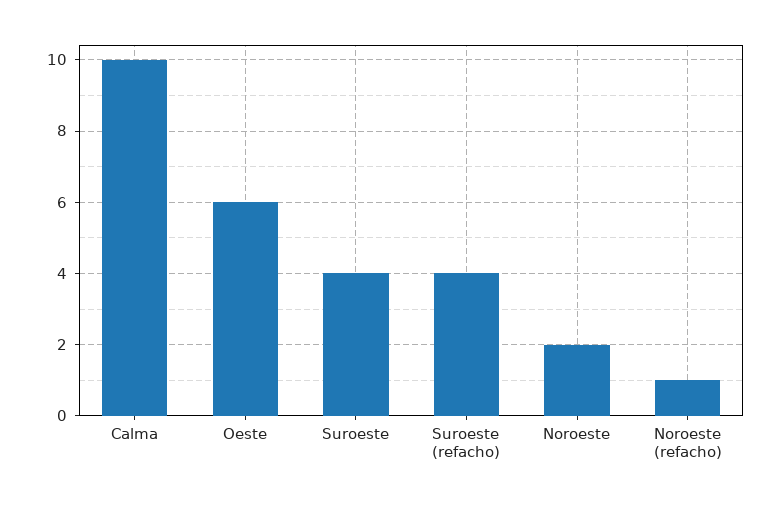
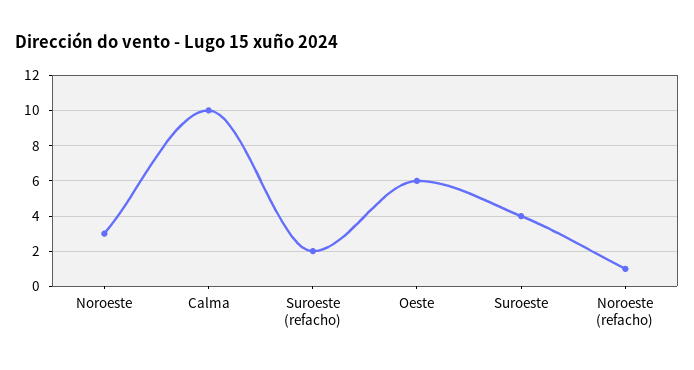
  {
    "Calma": 10,
    "Oeste": 6,
    "Suroeste": 4,
-   "Suroeste (refacho)": 4,
+   "Suroeste (refacho)": 2,
-   "Noroeste": 2,
+   "Noroeste": 3,
    "Noroeste (refacho)": 1
  }

